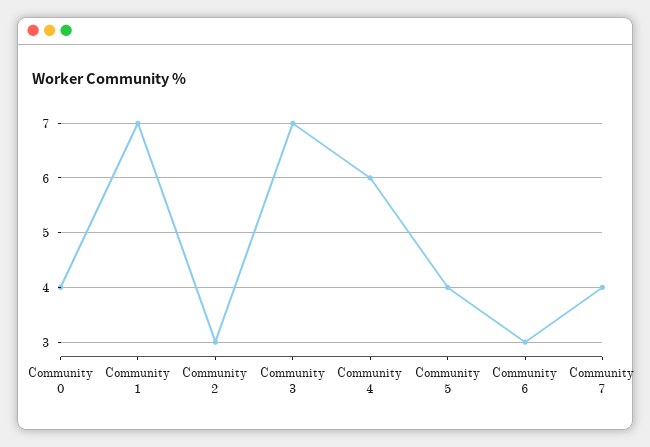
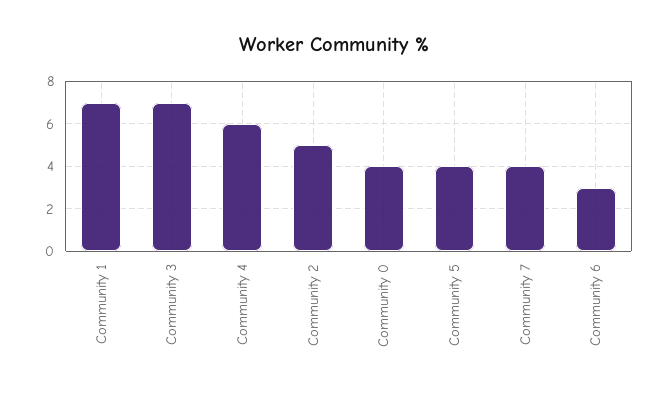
  {
    "Community 0": 4,
    "Community 1": 7,
-   "Community 2": 3,
+   "Community 2": 5,
    "Community 3": 7,
    "Community 4": 6,
    "Community 5": 4,
    "Community 6": 3,
    "Community 7": 4
  }

